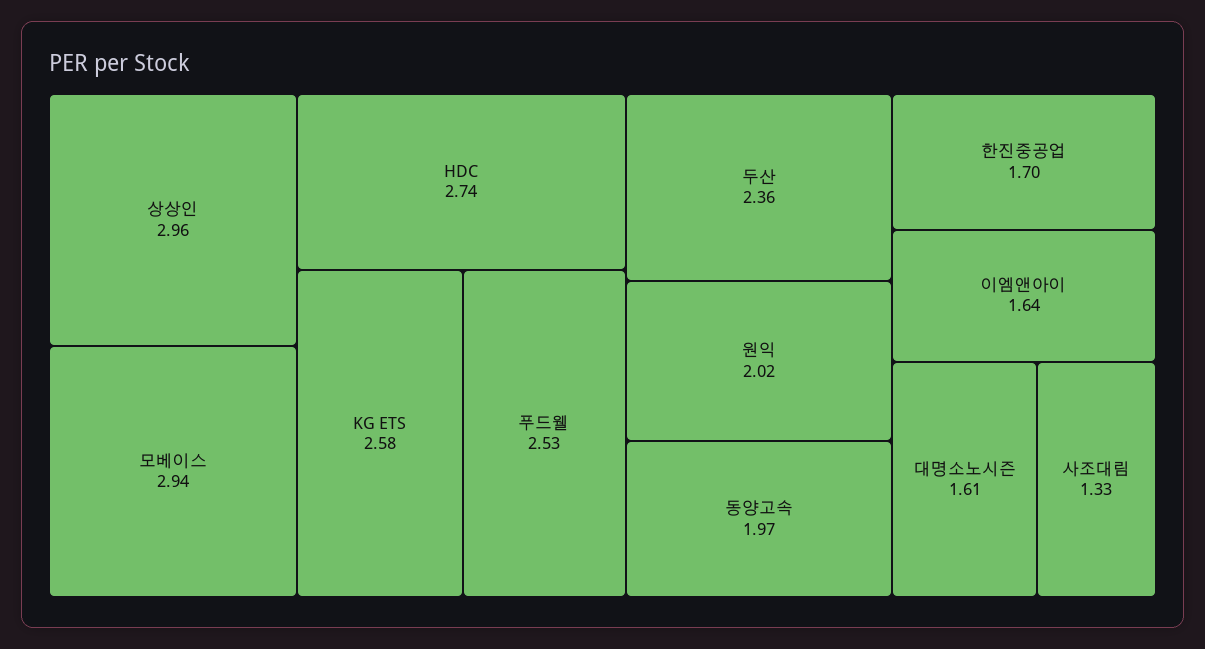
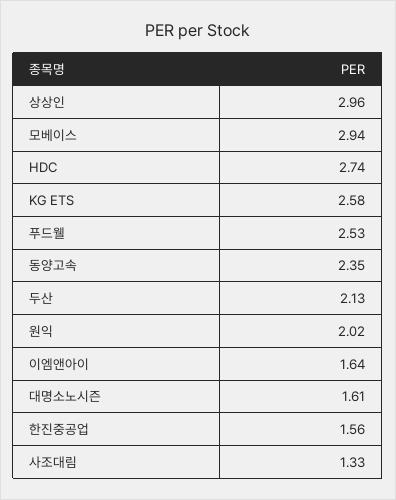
  {
    "상상인": 2.96,
    "모베이스": 2.94,
    "HDC": 2.74,
    "KG ETS": 2.58,
    "푸드웰": 2.53,
-   "두산": 2.36,
+   "두산": 2.13,
    "원익": 2.02,
-   "동양고속": 1.97,
+   "동양고속": 2.35,
-   "한진중공업": 1.7,
+   "한진중공업": 1.56,
    "이엠앤아이": 1.64,
    "대명소노시즌": 1.61,
    "사조대림": 1.33
  }

